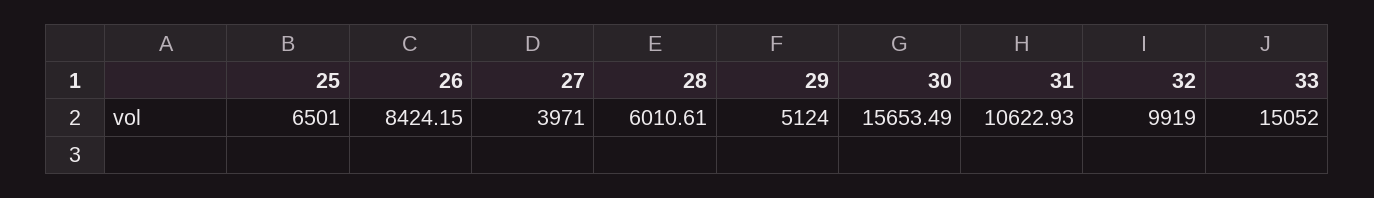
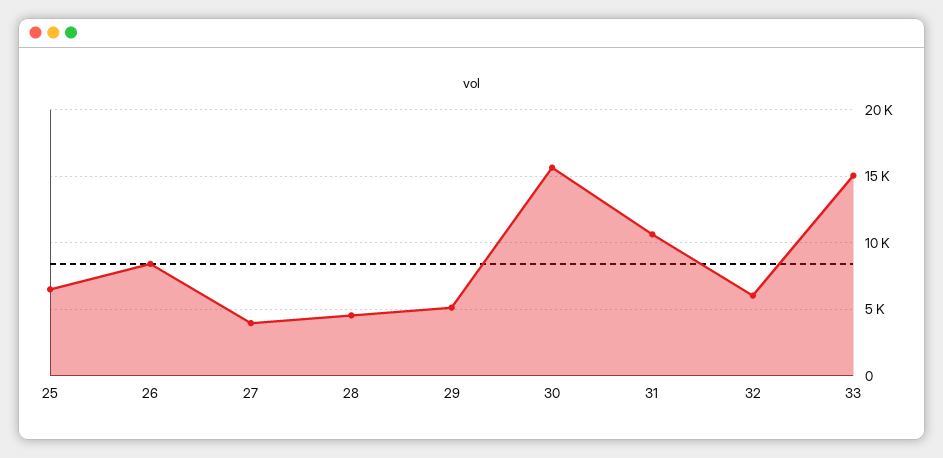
  {
    "25": 6501,
    "26": 8424.15,
    "27": 3971,
-   "28": 6010.61,
+   "28": 4500,
    "29": 5124,
    "30": 15653.49,
    "31": 10622.93,
-   "32": 9919,
+   "32": 6000,
    "33": 15052
  }

